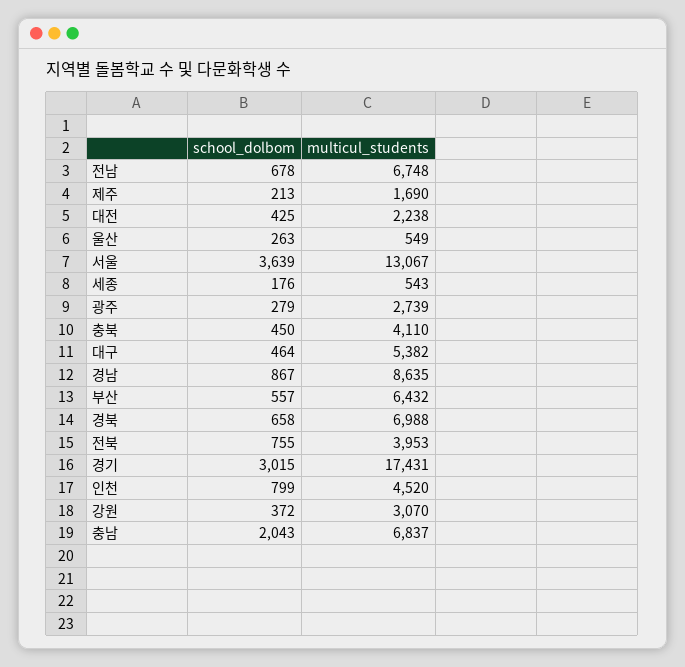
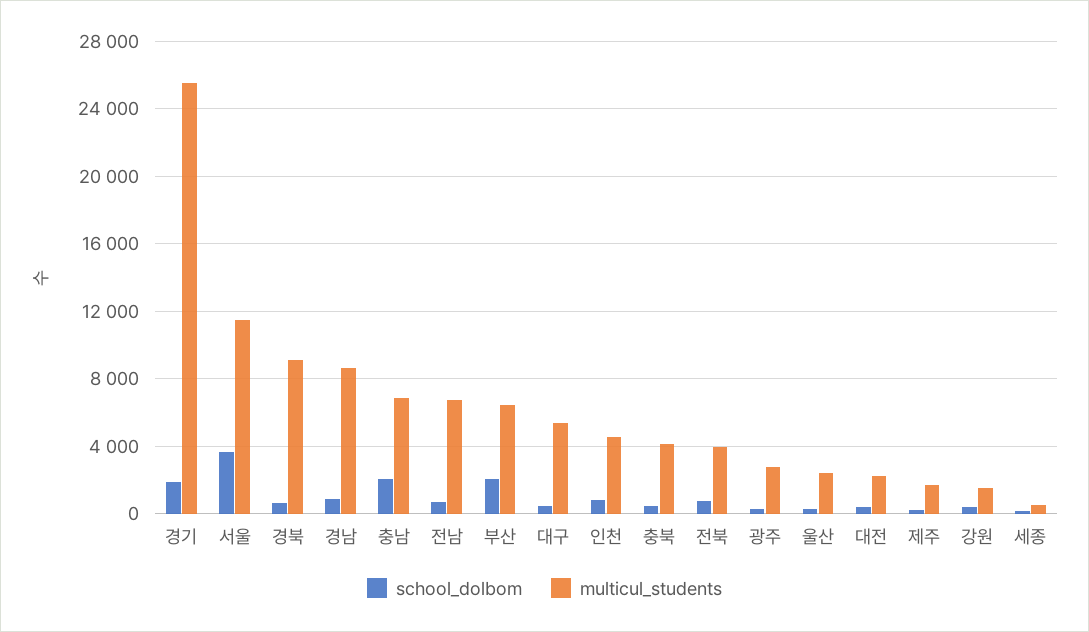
  {
    "school_dolbom": {
      "전남": 678,
      "제주": 213,
      "대전": 425,
      "울산": 263,
      "서울": 3639,
      "세종": 176,
      "광주": 279,
      "충북": 450,
      "대구": 464,
      "경남": 867,
-     "부산": 557,
+     "부산": 2000,
      "경북": 658,
      "전북": 755,
-     "경기": 3015,
+     "경기": 2000,
      "인천": 799,
      "강원": 372,
      "충남": 2043
    },
    "multicul_students": {
      "전남": 6748,
      "제주": 1690,
      "대전": 2238,
-     "울산": 549,
+     "울산": 2500,
-     "서울": 13067,
+     "서울": 11500,
      "세종": 543,
      "광주": 2739,
      "충북": 4110,
      "대구": 5382,
      "경남": 8635,
      "부산": 6432,
-     "경북": 6988,
+     "경북": 9000,
      "전북": 3953,
-     "경기": 17431,
+     "경기": 25500,
      "인천": 4520,
-     "강원": 3070,
+     "강원": 1500,
      "충남": 6837
    }
  }

